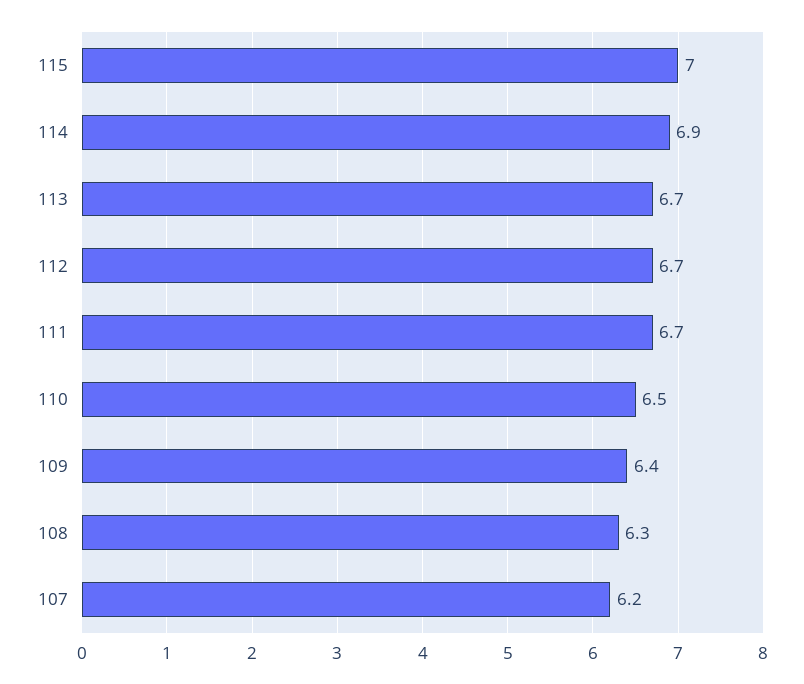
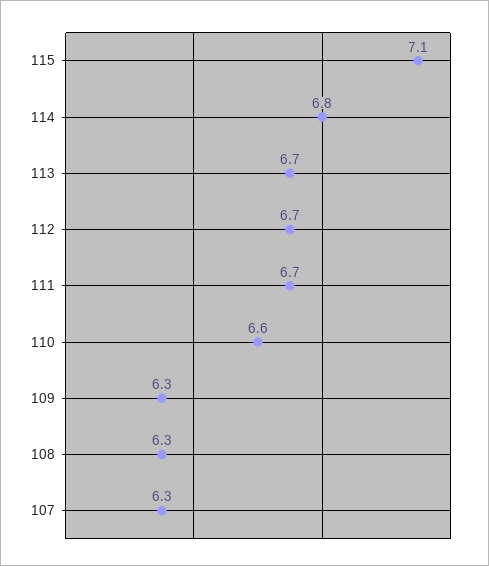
  {
-   "115": 7,
+   "115": 7.1,
-   "114": 6.9,
+   "114": 6.8,
    "113": 6.7,
    "112": 6.7,
    "111": 6.7,
-   "110": 6.5,
+   "110": 6.6,
-   "109": 6.4,
+   "109": 6.3,
    "108": 6.3,
-   "107": 6.2
+   "107": 6.3
  }

